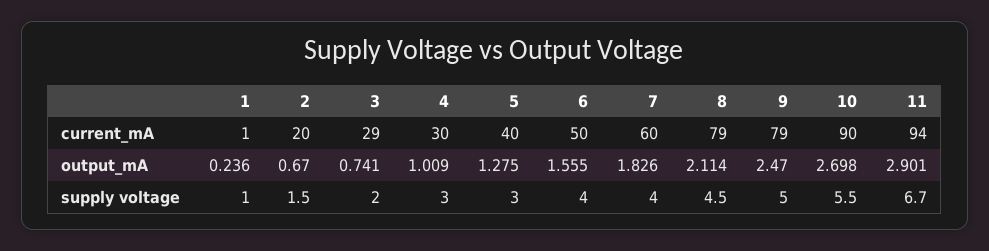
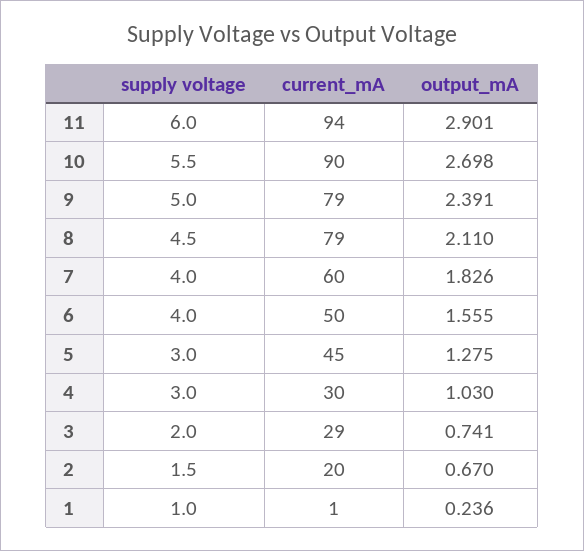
  {
    "1": {
      "current_mA": 1,
      "output_mA": 0.236,
      "supply voltage": 1
    },
    "2": {
      "current_mA": 20,
      "output_mA": 0.67,
      "supply voltage": 1.5
    },
    "3": {
      "current_mA": 29,
      "output_mA": 0.741,
      "supply voltage": 2
    },
    "4": {
      "current_mA": 30,
-     "output_mA": 1.009,
+     "output_mA": 1.03,
      "supply voltage": 3
    },
    "5": {
-     "current_mA": 40,
+     "current_mA": 45,
      "output_mA": 1.275,
      "supply voltage": 3
    },
    "6": {
      "current_mA": 50,
      "output_mA": 1.555,
      "supply voltage": 4
    },
    "7": {
      "current_mA": 60,
      "output_mA": 1.826,
      "supply voltage": 4
    },
    "8": {
      "current_mA": 79,
-     "output_mA": 2.114,
+     "output_mA": 2.11,
      "supply voltage": 4.5
    },
    "9": {
      "current_mA": 79,
-     "output_mA": 2.47,
+     "output_mA": 2.391,
      "supply voltage": 5
    },
    "10": {
      "current_mA": 90,
      "output_mA": 2.698,
      "supply voltage": 5.5
    },
    "11": {
      "current_mA": 94,
      "output_mA": 2.901,
-     "supply voltage": 6.7
+     "supply voltage": 6
    }
  }

